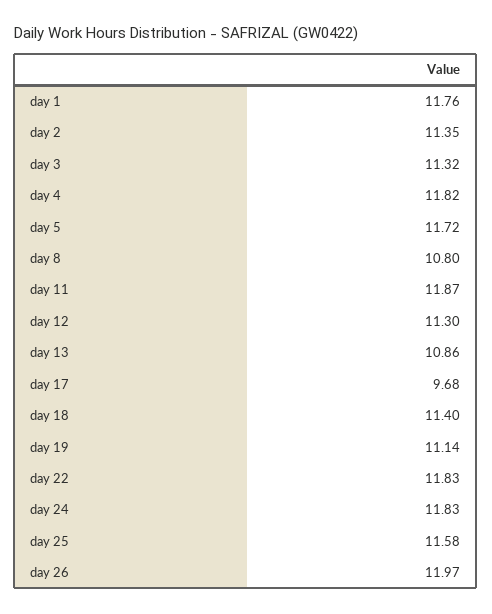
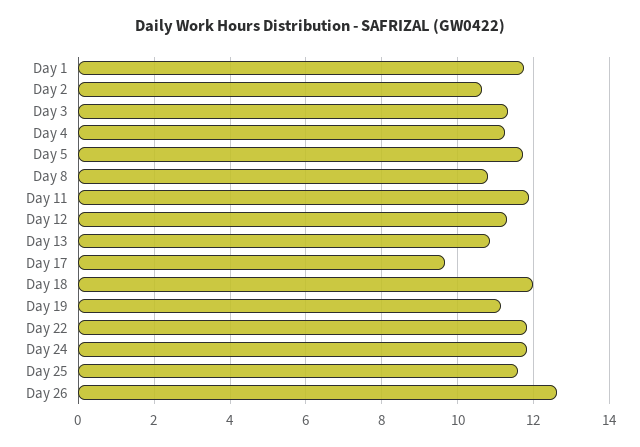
  {
    "day 1": 11.76,
-   "day 2": 11.35,
+   "day 2": 10.6,
    "day 3": 11.32,
-   "day 4": 11.82,
+   "day 4": 11.2,
    "day 5": 11.72,
    "day 8": 10.8,
    "day 11": 11.87,
    "day 12": 11.3,
    "day 13": 10.86,
    "day 17": 9.68,
-   "day 18": 11.4,
+   "day 18": 12,
    "day 19": 11.14,
    "day 22": 11.83,
    "day 24": 11.83,
    "day 25": 11.58,
-   "day 26": 11.97
+   "day 26": 12.6
  }

